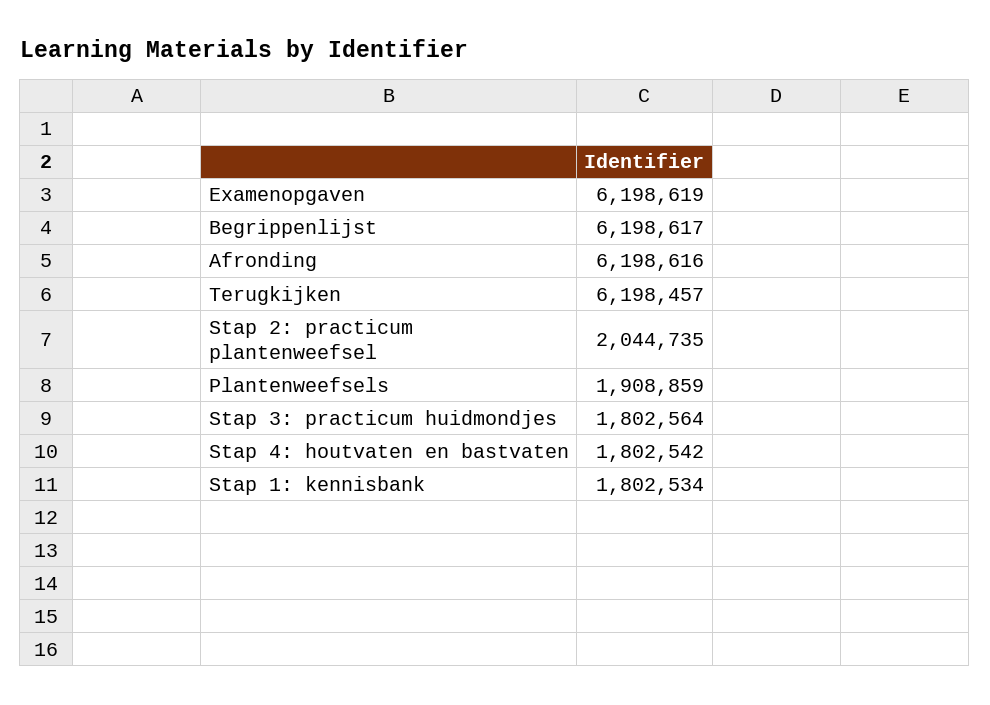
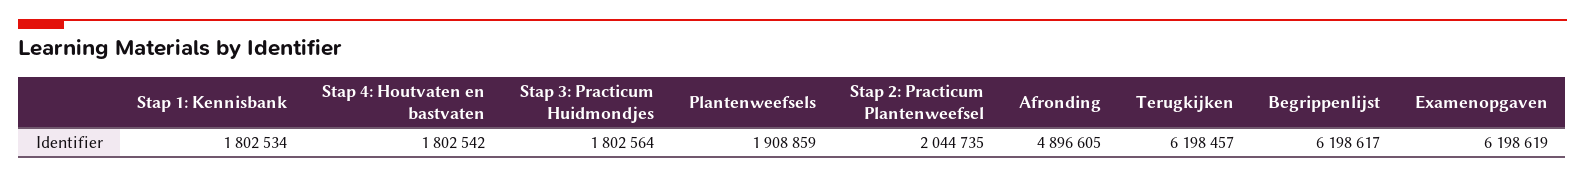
  {
    "Examenopgaven": 6198619,
    "Begrippenlijst": 6198617,
-   "Afronding": 6198616,
+   "Afronding": 4896605,
    "Terugkijken": 6198457,
    "Stap 2: practicum plantenweefsel": 2044735,
    "Plantenweefsels": 1908859,
    "Stap 3: practicum huidmondjes": 1802564,
    "Stap 4: houtvaten en bastvaten": 1802542,
    "Stap 1: kennisbank": 1802534
  }

